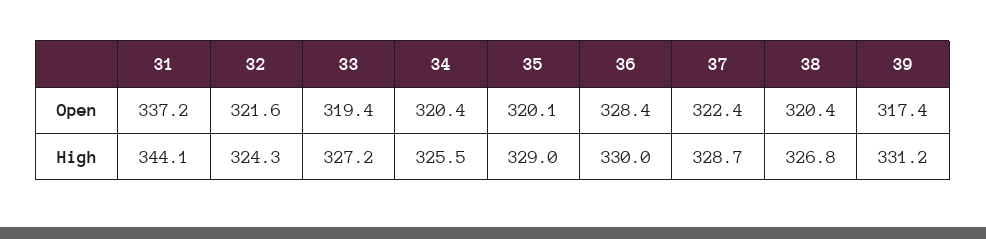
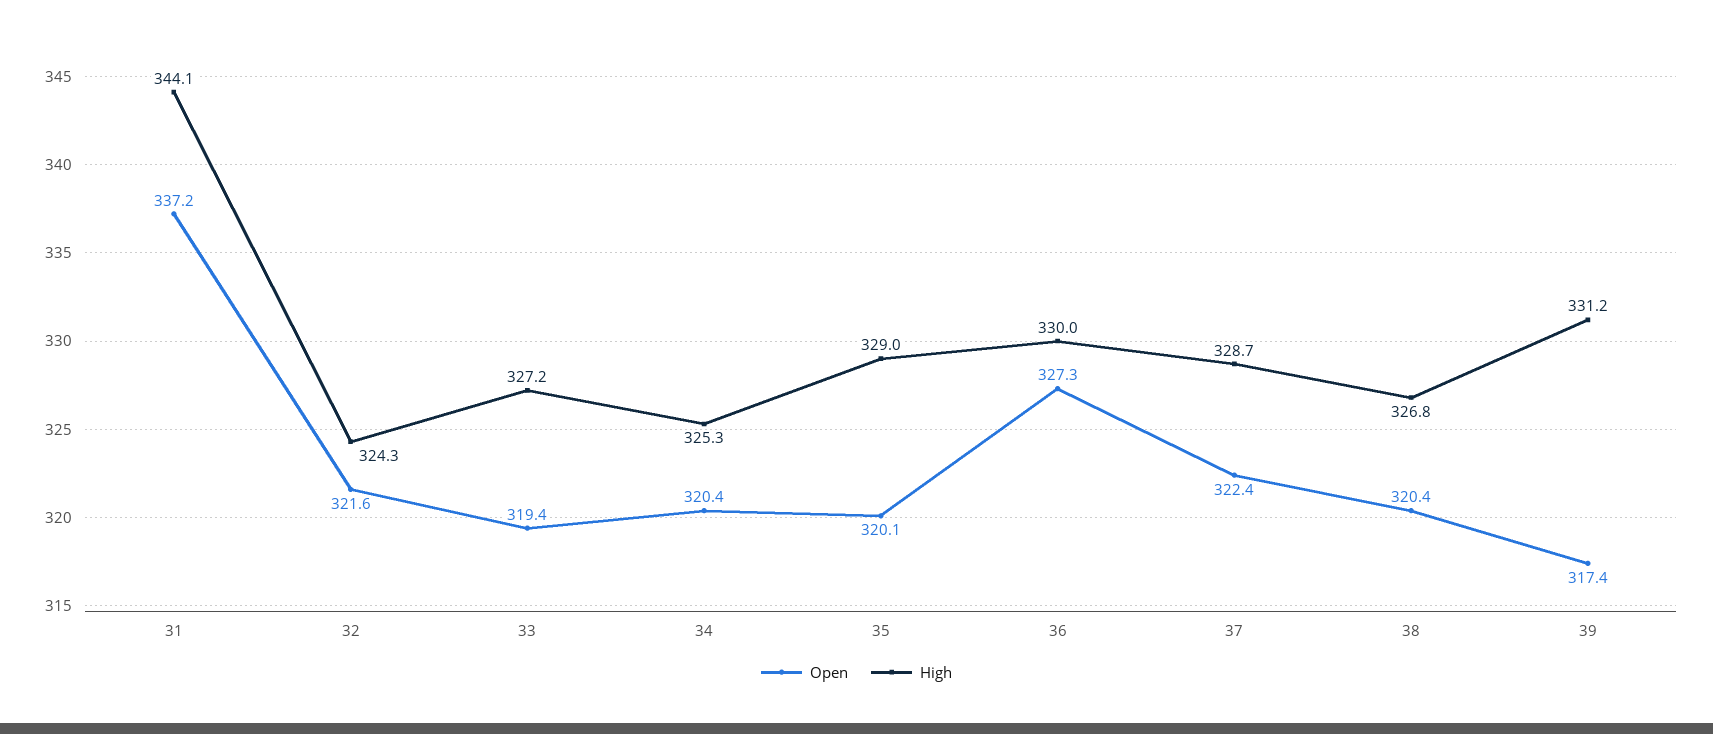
  {
    "Open": {
      "31": 337.2,
      "32": 321.6,
      "33": 319.4,
      "34": 320.4,
      "35": 320.1,
-     "36": 328.4,
+     "36": 327.3,
      "37": 322.4,
      "38": 320.4,
      "39": 317.4
    },
    "High": {
      "31": 344.1,
      "32": 324.3,
      "33": 327.2,
-     "34": 325.5,
+     "34": 325.3,
      "35": 329,
      "36": 330,
      "37": 328.7,
      "38": 326.8,
      "39": 331.2
    }
  }

